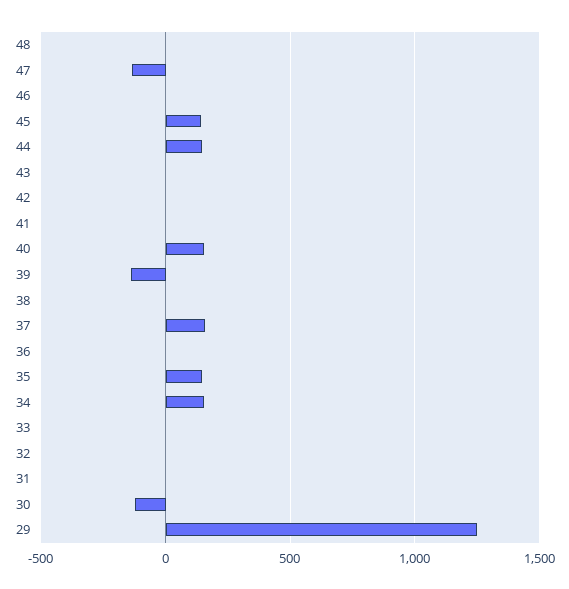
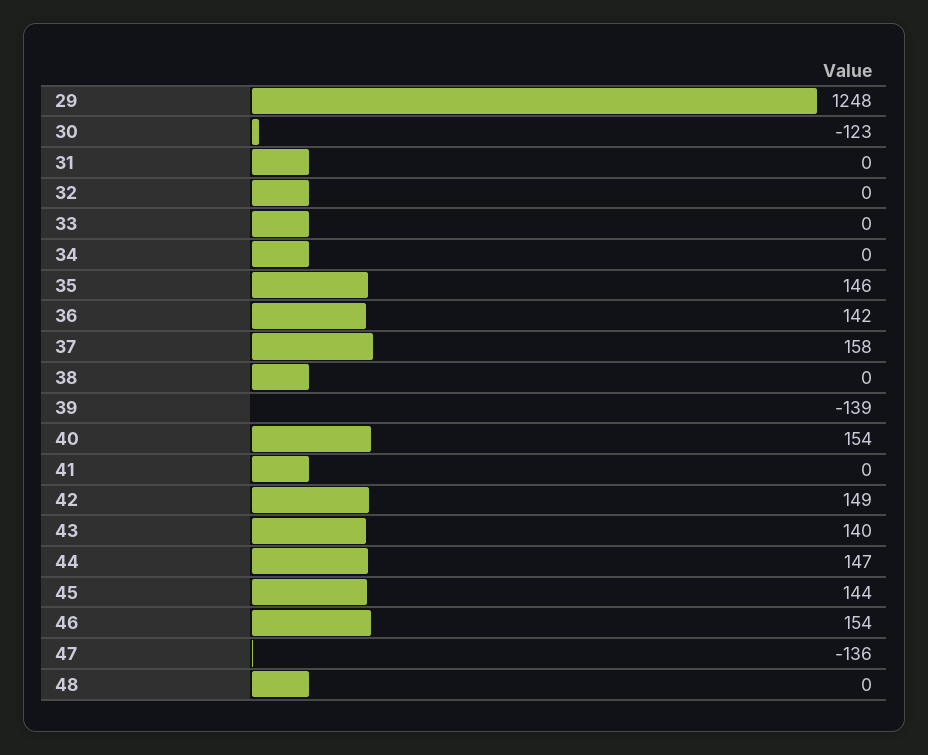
  {
    "48": 0,
    "47": -136,
-   "46": 0,
+   "46": 154,
    "45": 144,
    "44": 147,
-   "43": 0,
+   "43": 140,
-   "42": 0,
+   "42": 149,
    "41": 0,
    "40": 154,
    "39": -139,
    "38": 0,
    "37": 158,
-   "36": 0,
+   "36": 142,
    "35": 146,
-   "34": 150,
+   "34": 0,
    "33": 0,
    "32": 0,
    "31": 0,
    "30": -123,
    "29": 1248
  }

